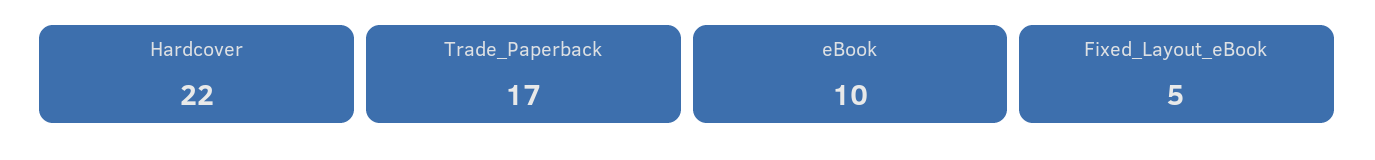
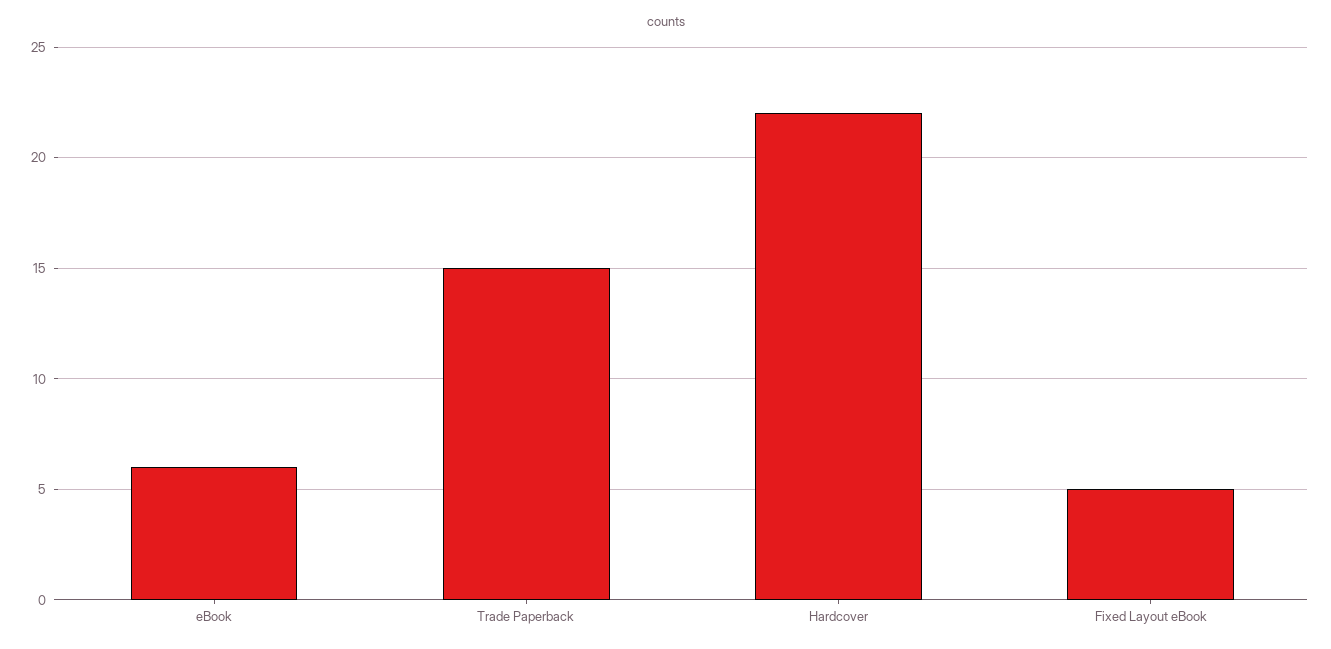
  {
    "Hardcover": 22,
-   "Trade_Paperback": 17,
+   "Trade_Paperback": 15,
-   "eBook": 10,
+   "eBook": 6,
    "Fixed_Layout_eBook": 5
  }

